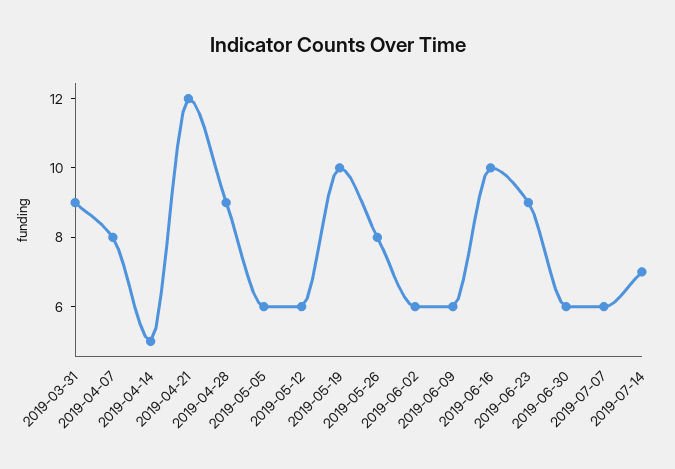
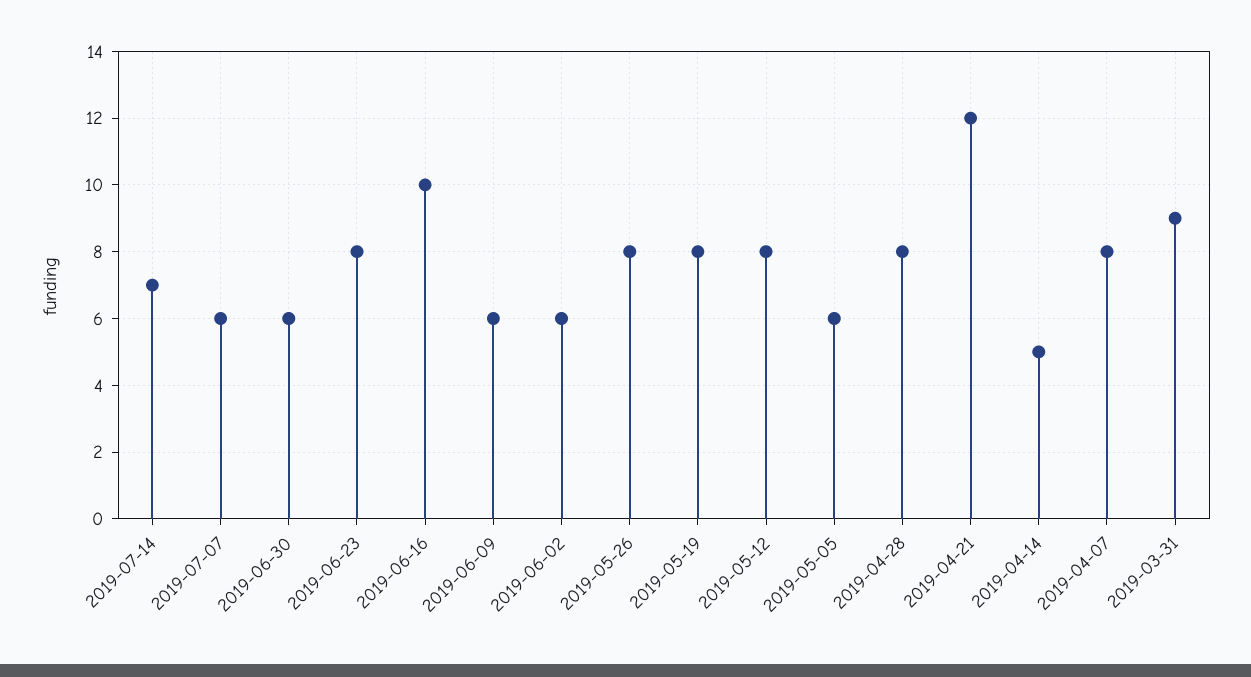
  {
    "2019-03-31": 9,
    "2019-04-07": 8,
    "2019-04-14": 5,
    "2019-04-21": 12,
-   "2019-04-28": 9,
+   "2019-04-28": 8,
    "2019-05-05": 6,
-   "2019-05-12": 6,
+   "2019-05-12": 8,
-   "2019-05-19": 10,
+   "2019-05-19": 8,
    "2019-05-26": 8,
    "2019-06-02": 6,
    "2019-06-09": 6,
    "2019-06-16": 10,
-   "2019-06-23": 9,
+   "2019-06-23": 8,
    "2019-06-30": 6,
    "2019-07-07": 6,
    "2019-07-14": 7
  }

